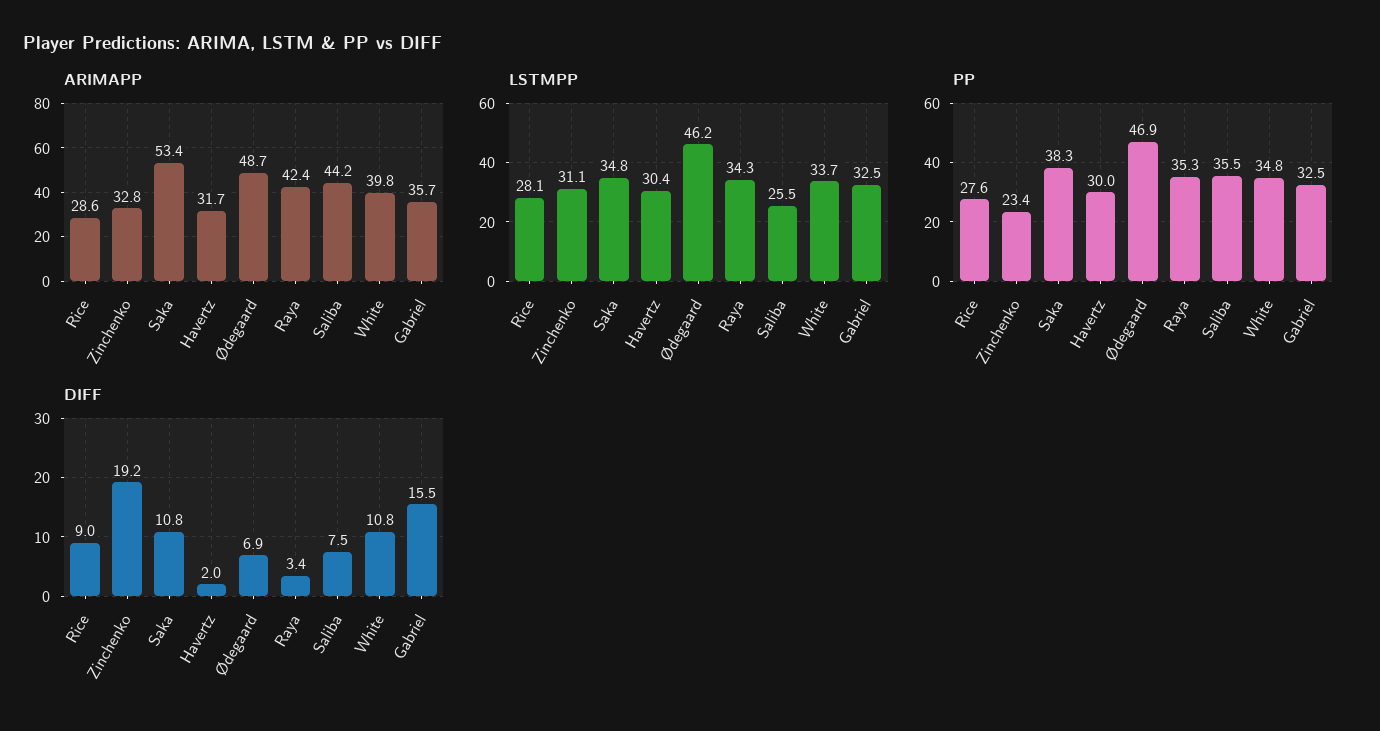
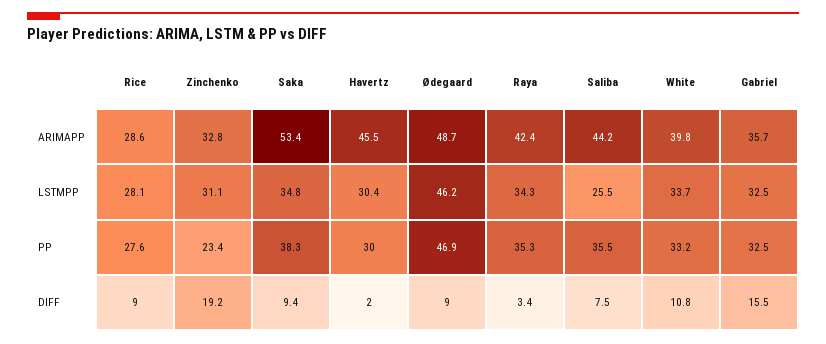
  {
    "ARIMAPP": {
      "Rice": 28.6,
      "Zinchenko": 32.8,
      "Saka": 53.4,
-     "Havertz": 31.7,
+     "Havertz": 45.5,
      "Ødegaard": 48.7,
      "Raya": 42.4,
      "Saliba": 44.2,
      "White": 39.8,
      "Gabriel": 35.7
    },
    "LSTMPP": {
      "Rice": 28.1,
      "Zinchenko": 31.1,
      "Saka": 34.8,
      "Havertz": 30.4,
      "Ødegaard": 46.2,
      "Raya": 34.3,
      "Saliba": 25.5,
      "White": 33.7,
      "Gabriel": 32.5
    },
    "PP": {
      "Rice": 27.6,
      "Zinchenko": 23.4,
      "Saka": 38.3,
      "Havertz": 30,
      "Ødegaard": 46.9,
      "Raya": 35.3,
      "Saliba": 35.5,
-     "White": 34.8,
+     "White": 33.2,
      "Gabriel": 32.5
    },
    "DIFF": {
      "Rice": 9,
      "Zinchenko": 19.2,
-     "Saka": 10.8,
+     "Saka": 9.4,
      "Havertz": 2,
-     "Ødegaard": 6.9,
+     "Ødegaard": 9,
      "Raya": 3.4,
      "Saliba": 7.5,
      "White": 10.8,
      "Gabriel": 15.5
    }
  }

